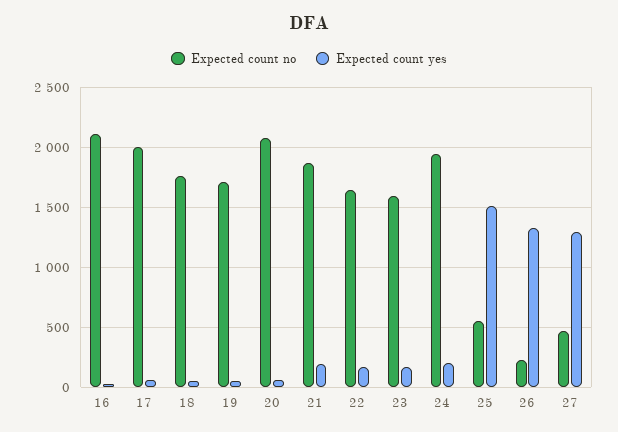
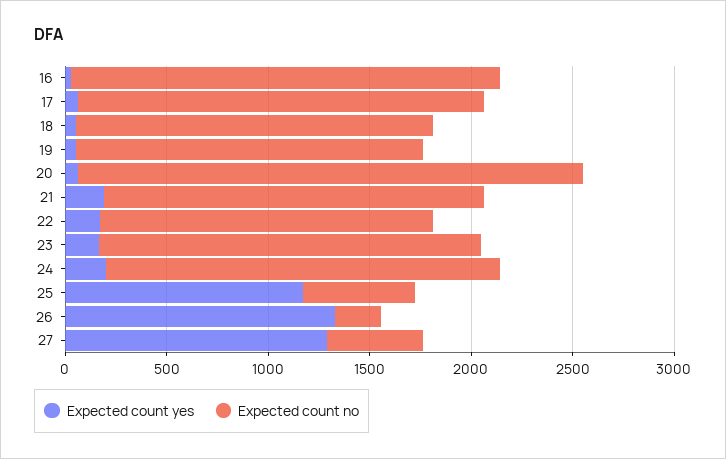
  {
    "Expected count no": {
      "16": 2100,
      "17": 2000,
      "18": 1800,
      "19": 1700,
-     "20": 2100,
+     "20": 2500,
      "21": 1900,
      "22": 1600,
-     "23": 1600,
+     "23": 1900,
      "24": 1900,
      "25": 600,
      "26": 200,
      "27": 500
    },
    "Expected count yes": {
      "16": 0,
      "17": 100,
      "18": 100,
      "19": 100,
      "20": 100,
      "21": 200,
      "22": 200,
      "23": 200,
      "24": 200,
-     "25": 1500,
+     "25": 1200,
      "26": 1300,
      "27": 1300
    }
  }

